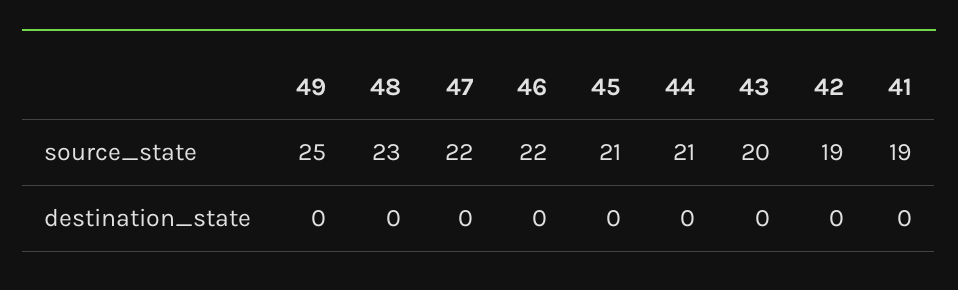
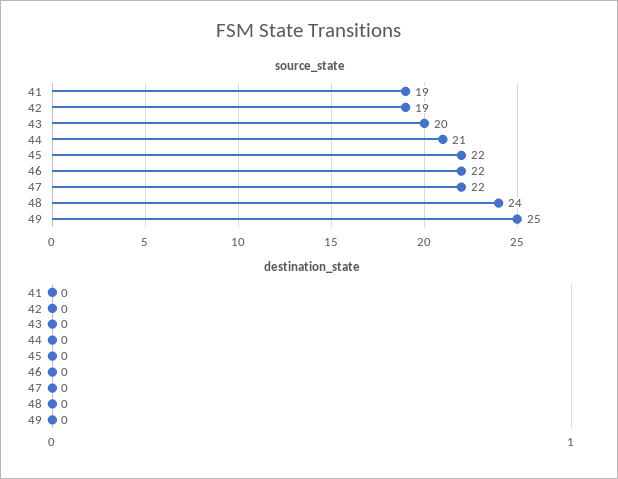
  {
    "source_state": {
      "49": 25,
-     "48": 23,
+     "48": 24,
      "47": 22,
      "46": 22,
-     "45": 21,
+     "45": 22,
      "44": 21,
      "43": 20,
      "42": 19,
      "41": 19
    },
    "destination_state": {
      "49": 0,
      "48": 0,
      "47": 0,
      "46": 0,
      "45": 0,
      "44": 0,
      "43": 0,
      "42": 0,
      "41": 0
    }
  }

